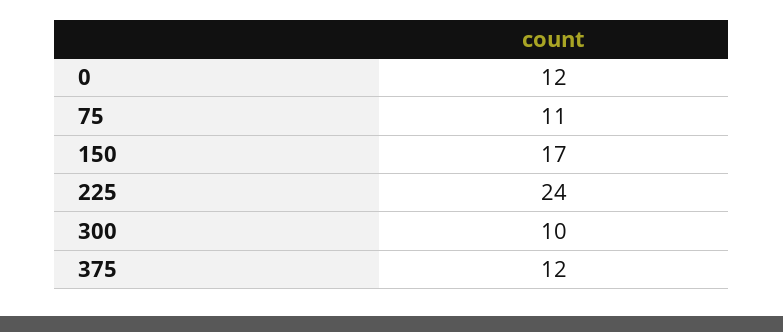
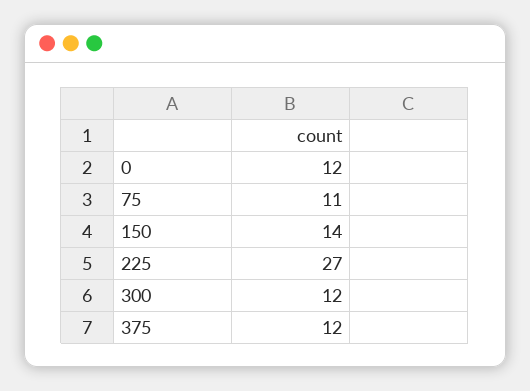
  {
    "0": 12,
    "75": 11,
-   "150": 17,
+   "150": 14,
-   "225": 24,
+   "225": 27,
-   "300": 10,
+   "300": 12,
    "375": 12
  }

